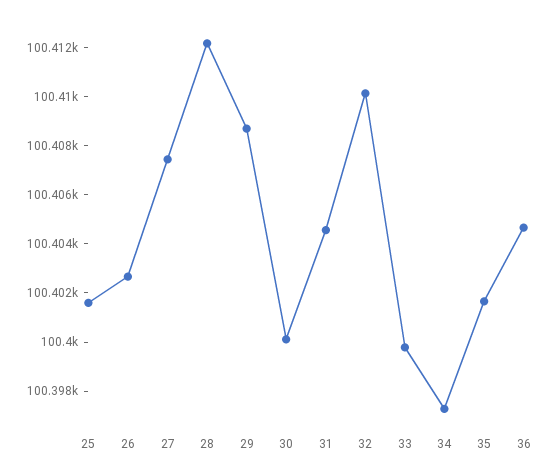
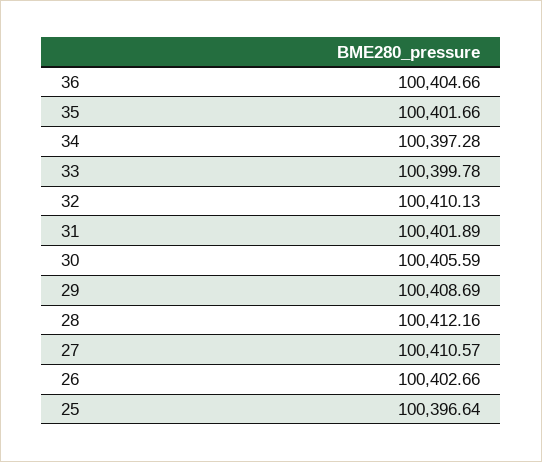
  {
-   "25": 100401.5,
+   "25": 100396.64,
    "26": 100402.66,
-   "27": 100407.5,
+   "27": 100410.57,
    "28": 100412.16,
    "29": 100408.69,
-   "30": 100400,
+   "30": 100405.59,
-   "31": 100404.5,
+   "31": 100401.89,
    "32": 100410.13,
    "33": 100399.78,
    "34": 100397.28,
    "35": 100401.66,
    "36": 100404.66
  }

